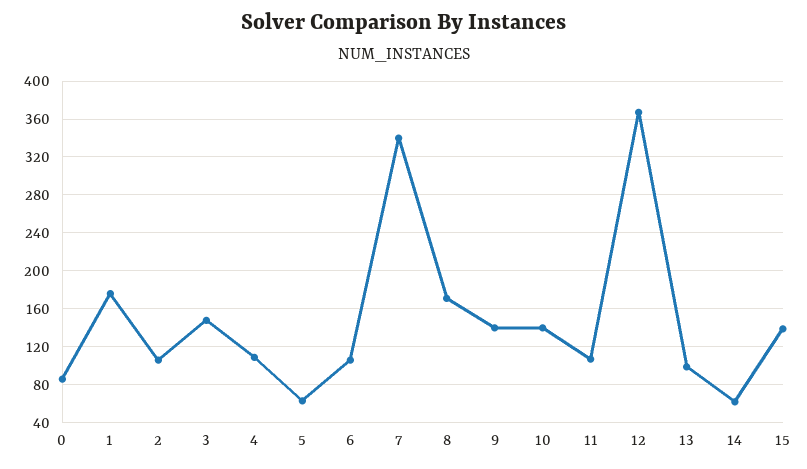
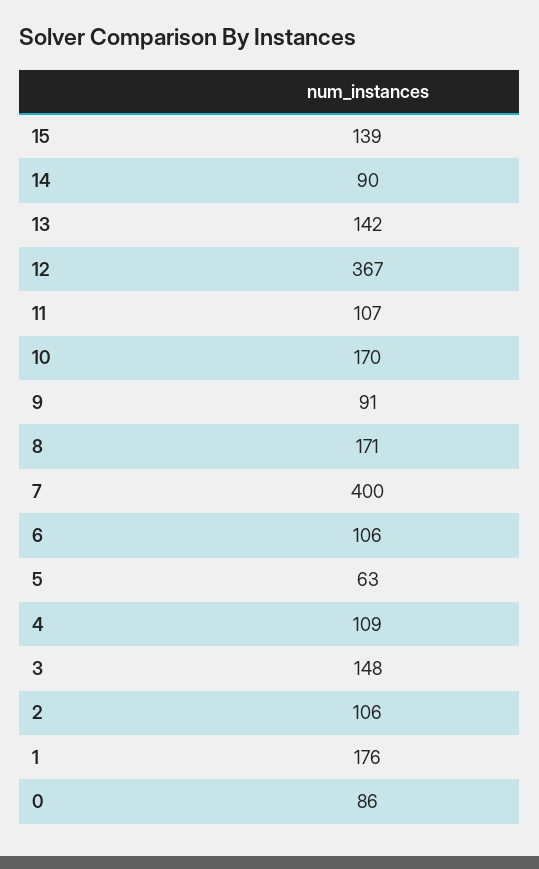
  {
    "0": 86,
    "1": 176,
    "2": 106,
    "3": 148,
    "4": 109,
    "5": 63,
    "6": 106,
-   "7": 340,
+   "7": 400,
    "8": 171,
-   "9": 140,
+   "9": 91,
-   "10": 140,
+   "10": 170,
    "11": 107,
    "12": 367,
-   "13": 100,
+   "13": 142,
-   "14": 60,
+   "14": 90,
    "15": 139
  }

